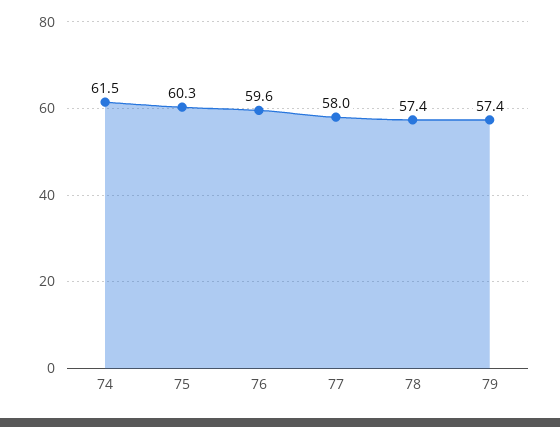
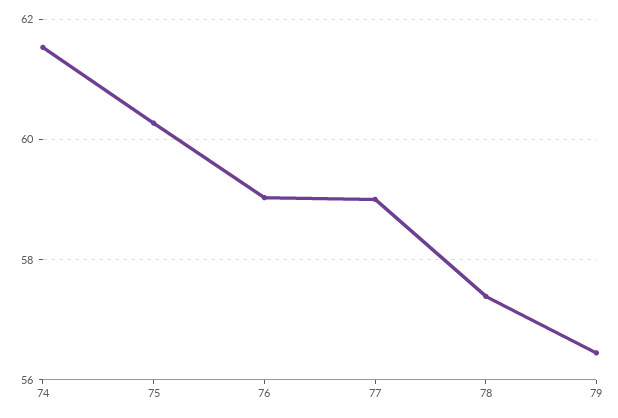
  {
    "74": 61.5,
    "75": 60.3,
-   "76": 59.6,
+   "76": 59,
-   "77": 58,
+   "77": 59,
    "78": 57.4,
-   "79": 57.4
+   "79": 56.4
  }

